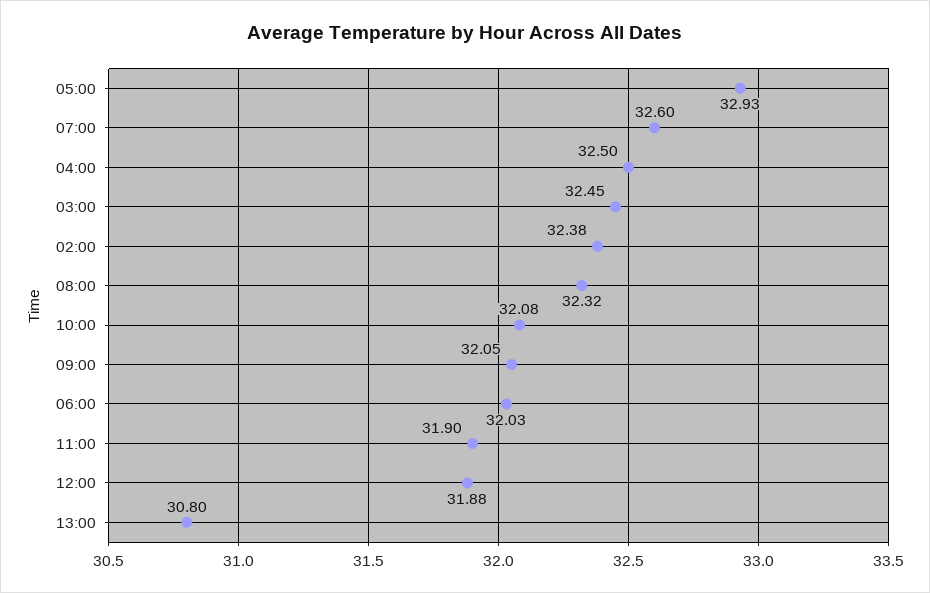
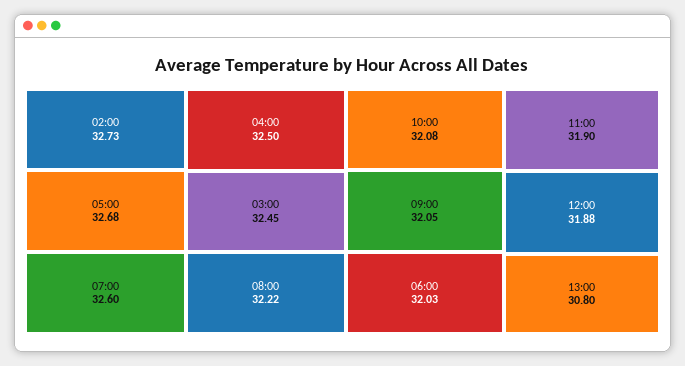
  {
-   "05:00": 32.93,
+   "05:00": 32.68,
    "07:00": 32.6,
    "04:00": 32.5,
    "03:00": 32.45,
-   "02:00": 32.38,
+   "02:00": 32.73,
-   "08:00": 32.32,
+   "08:00": 32.22,
    "10:00": 32.08,
    "09:00": 32.05,
    "06:00": 32.03,
    "11:00": 31.9,
    "12:00": 31.88,
    "13:00": 30.8
  }

